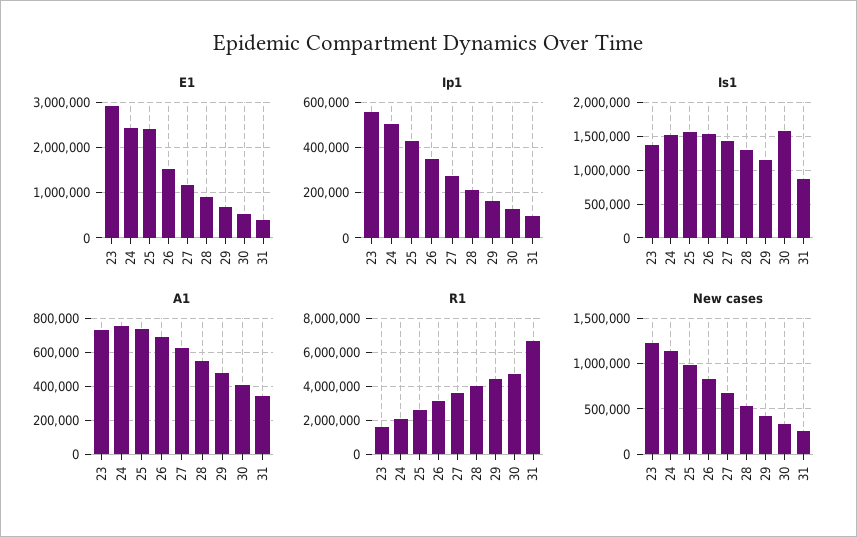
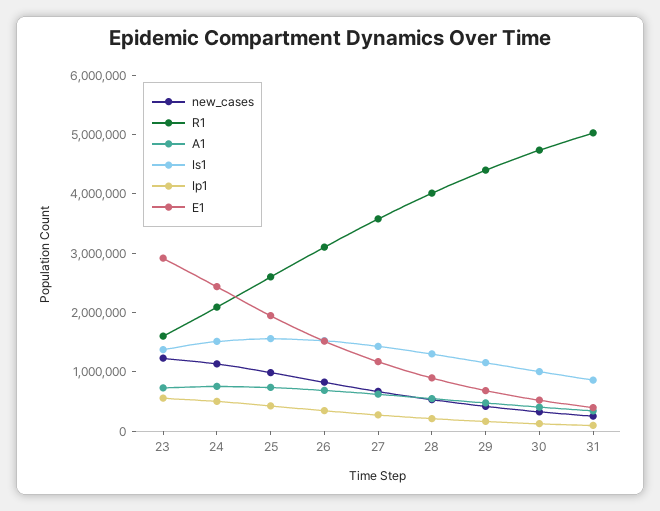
  {
    "E1": {
      "23": 3000000,
      "24": 2400000,
-     "25": 2400000,
+     "25": 2000000,
      "26": 1600000,
      "27": 1200000,
      "28": 800000,
      "29": 600000,
      "30": 600000,
      "31": 400000
    },
    "Ip1": {
      "23": 550000,
      "24": 500000,
      "25": 450000,
      "26": 350000,
      "27": 250000,
      "28": 200000,
      "29": 150000,
      "30": 150000,
      "31": 100000
    },
    "Is1": {
      "23": 1400000,
      "24": 1500000,
      "25": 1600000,
      "26": 1500000,
      "27": 1400000,
      "28": 1300000,
      "29": 1200000,
-     "30": 1600000,
+     "30": 1000000,
      "31": 900000
    },
    "A1": {
      "23": 750000,
      "24": 750000,
      "25": 750000,
      "26": 700000,
      "27": 600000,
      "28": 550000,
      "29": 500000,
      "30": 400000,
      "31": 350000
    },
    "R1": {
      "23": 1600000,
      "24": 2000000,
      "25": 2600000,
      "26": 3200000,
      "27": 3600000,
      "28": 4000000,
      "29": 4400000,
      "30": 4800000,
-     "31": 6500000
+     "31": 5000000
    },
    "New cases": {
      "23": 1200000,
      "24": 1100000,
      "25": 1000000,
      "26": 800000,
      "27": 700000,
      "28": 500000,
      "29": 400000,
      "30": 300000,
      "31": 300000
    }
  }

